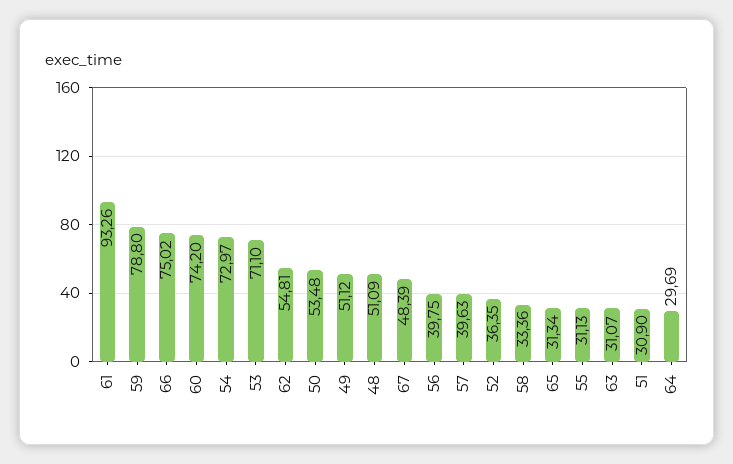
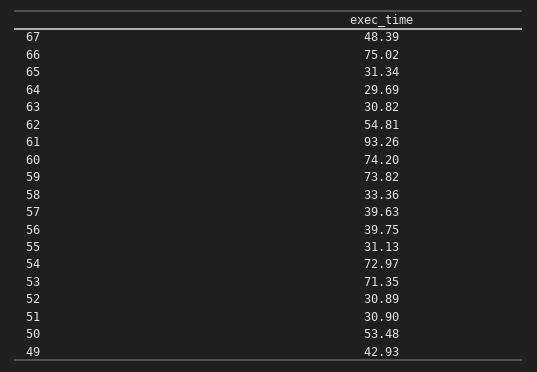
  {
    "61": 93.26,
-   "59": 78.8,
+   "59": 73.82,
    "66": 75.02,
    "60": 74.2,
    "54": 72.97,
-   "53": 71.1,
+   "53": 71.35,
    "62": 54.81,
    "50": 53.48,
-   "49": 51.12,
+   "49": 42.93,
-   "48": 51.09,
    "67": 48.39,
    "56": 39.75,
    "57": 39.63,
-   "52": 36.35,
+   "52": 30.89,
    "58": 33.36,
    "65": 31.34,
    "55": 31.13,
-   "63": 31.07,
+   "63": 30.82,
    "51": 30.9,
    "64": 29.69
  }

